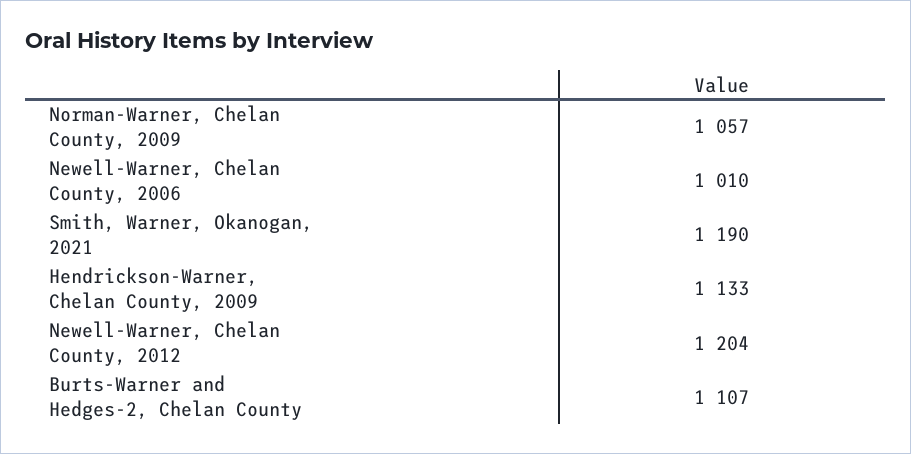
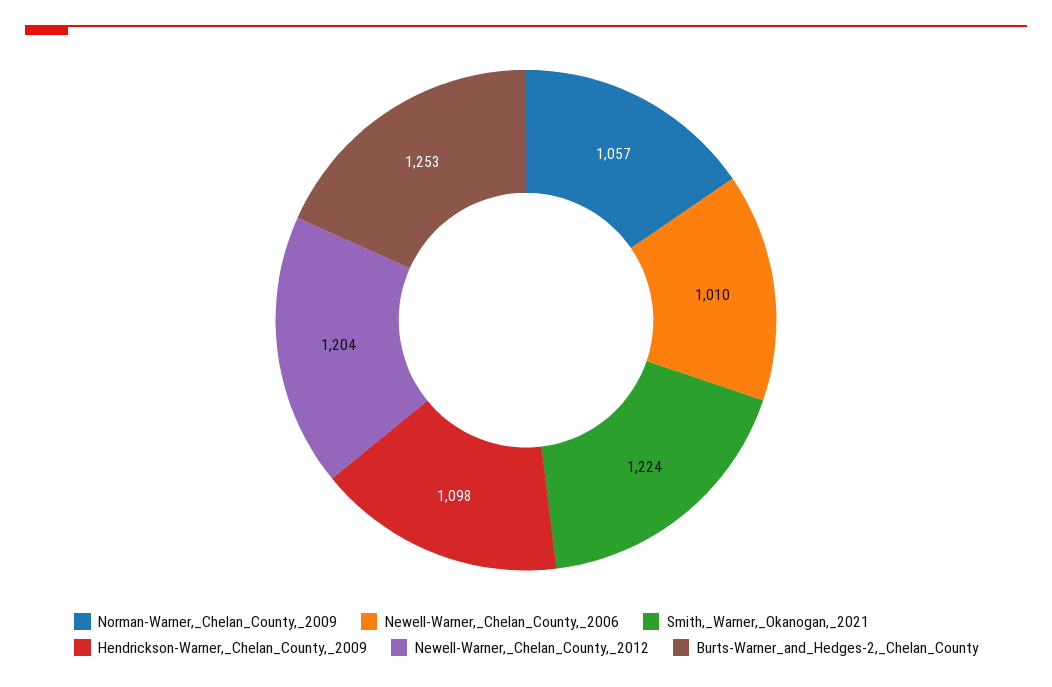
  {
    "Norman-Warner, Chelan County, 2009": 1057,
    "Newell-Warner, Chelan County, 2006": 1010,
-   "Smith, Warner, Okanogan, 2021": 1190,
+   "Smith, Warner, Okanogan, 2021": 1224,
-   "Hendrickson-Warner, Chelan County, 2009": 1133,
+   "Hendrickson-Warner, Chelan County, 2009": 1098,
    "Newell-Warner, Chelan County, 2012": 1204,
-   "Burts-Warner and Hedges-2, Chelan County": 1107
+   "Burts-Warner and Hedges-2, Chelan County": 1253
  }

